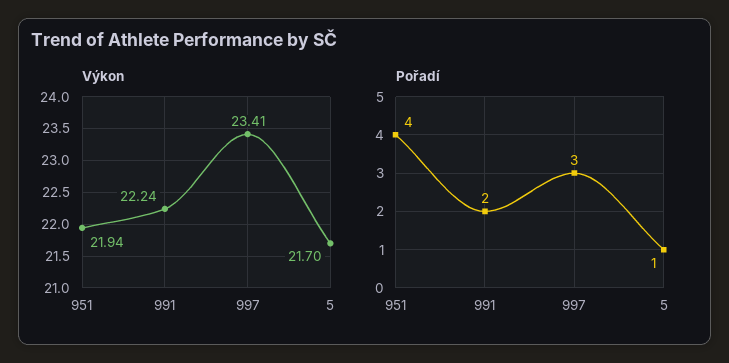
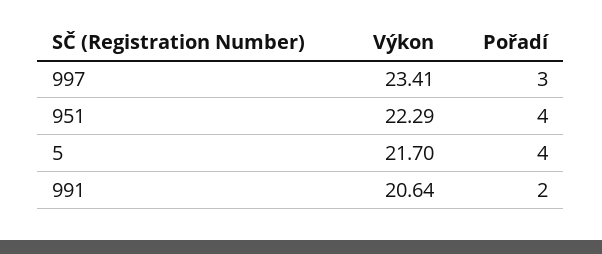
  {
    "Výkon": {
-     "951": 21.94,
+     "951": 22.29,
-     "991": 22.24,
+     "991": 20.64,
      "997": 23.41,
      "5": 21.7
    },
    "Pořadí": {
      "951": 4,
      "991": 2,
      "997": 3,
-     "5": 1
+     "5": 4
    }
  }

